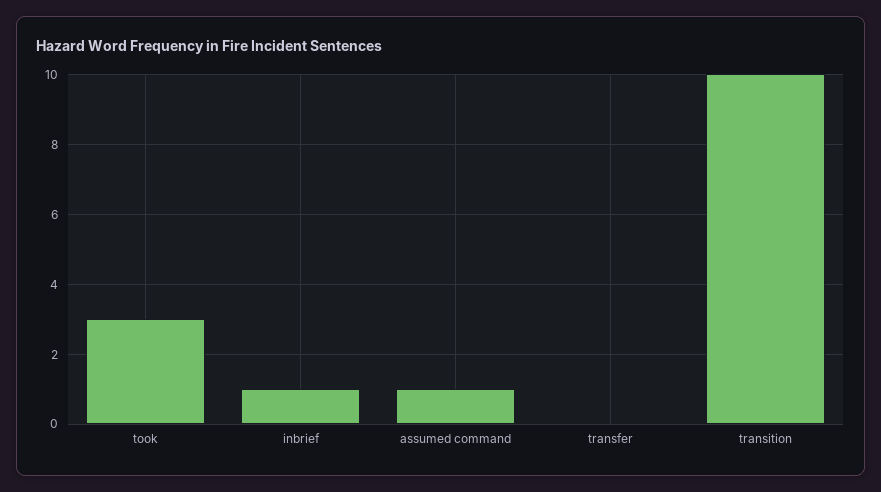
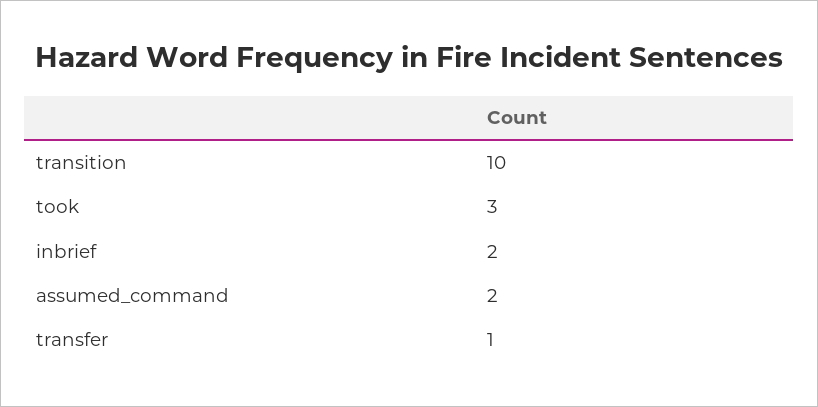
  {
    "took": 3,
-   "inbrief": 1,
+   "inbrief": 2,
-   "assumed command": 1,
+   "assumed command": 2,
-   "transfer": 0,
+   "transfer": 1,
    "transition": 10
  }

